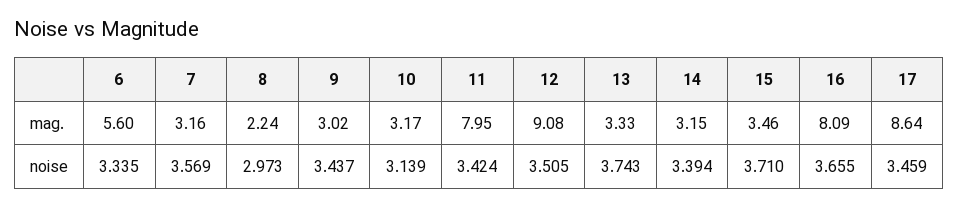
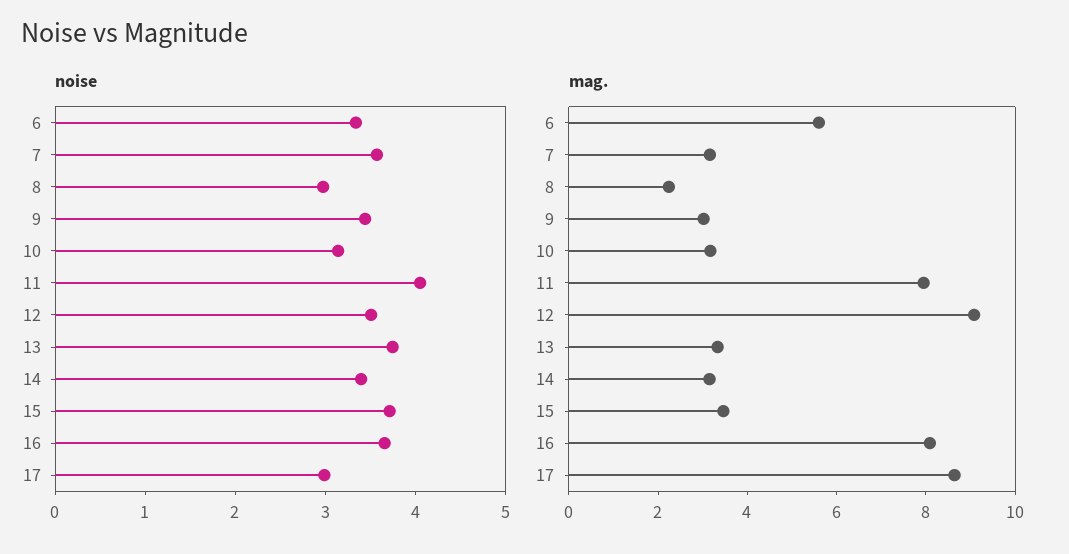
  {
    "mag.": {
      "6": 5.6,
      "7": 3.16,
      "8": 2.24,
      "9": 3.02,
      "10": 3.17,
      "11": 7.95,
      "12": 9.08,
      "13": 3.33,
      "14": 3.15,
      "15": 3.46,
      "16": 8.09,
      "17": 8.64
    },
    "noise": {
      "6": 3.335,
      "7": 3.569,
      "8": 2.973,
      "9": 3.437,
      "10": 3.139,
-     "11": 3.424,
+     "11": 4,
      "12": 3.505,
      "13": 3.743,
      "14": 3.394,
      "15": 3.71,
      "16": 3.655,
-     "17": 3.459
+     "17": 3
    }
  }

